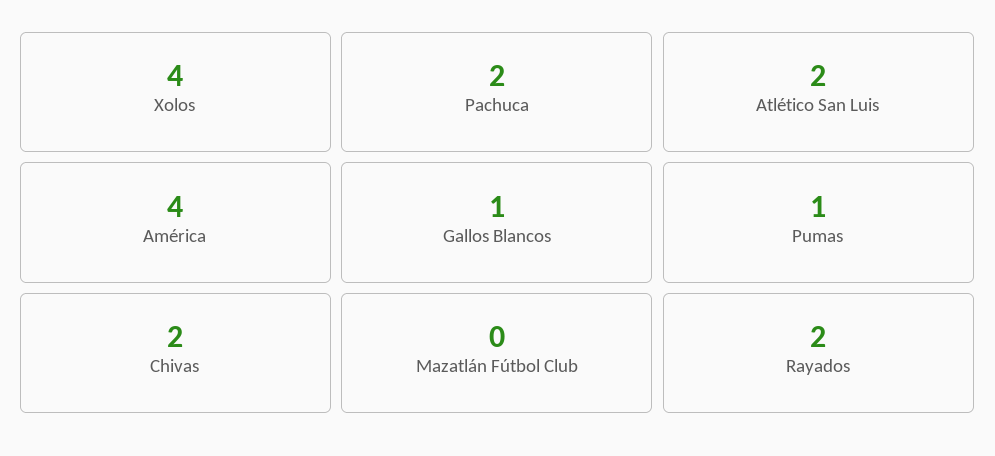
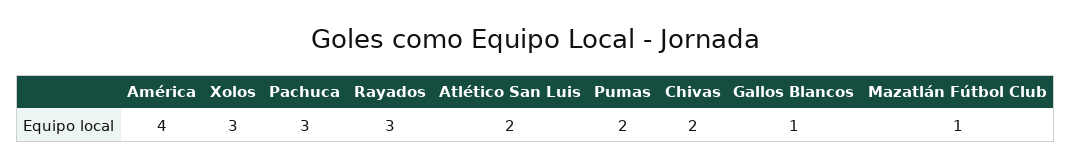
  {
-   "Xolos": 4,
+   "Xolos": 3,
-   "Pachuca": 2,
+   "Pachuca": 3,
    "Atlético San Luis": 2,
    "América": 4,
    "Gallos Blancos": 1,
-   "Pumas": 1,
+   "Pumas": 2,
    "Chivas": 2,
-   "Mazatlán Fútbol Club": 0,
+   "Mazatlán Fútbol Club": 1,
-   "Rayados": 2
+   "Rayados": 3
  }

